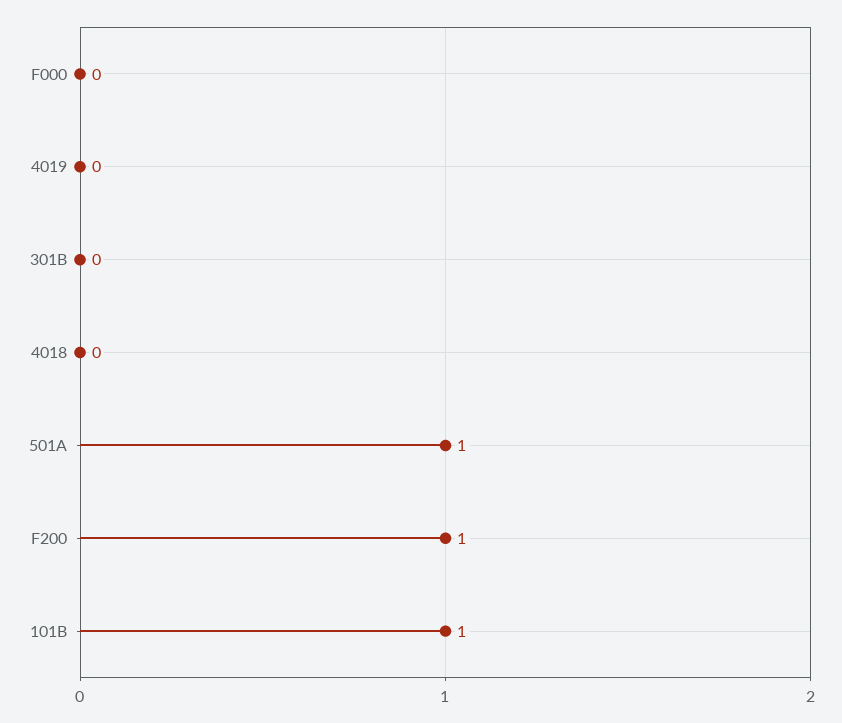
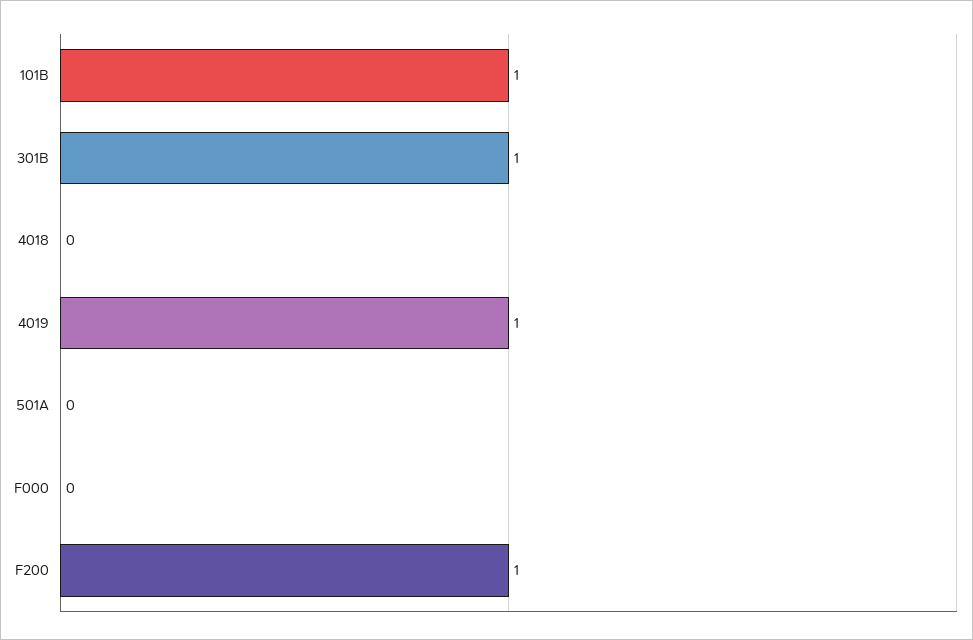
  {
    "F000": 0,
-   "4019": 0,
+   "4019": 1,
-   "301B": 0,
+   "301B": 1,
    "4018": 0,
-   "501A": 1,
+   "501A": 0,
    "F200": 1,
    "101B": 1
  }

